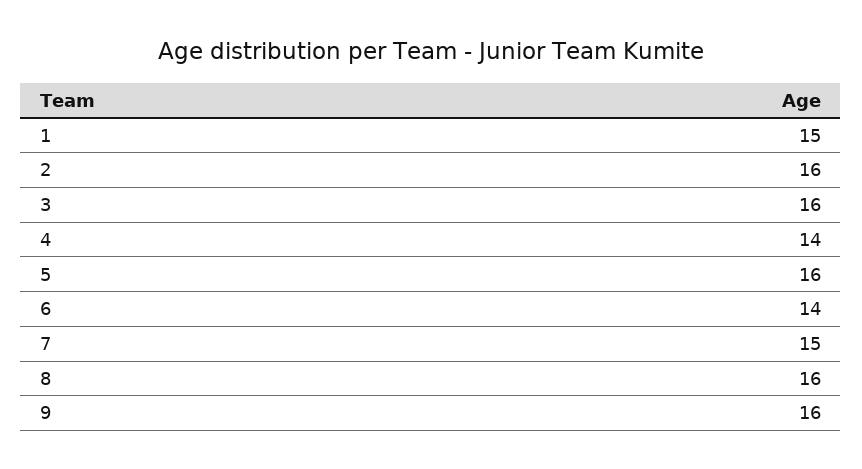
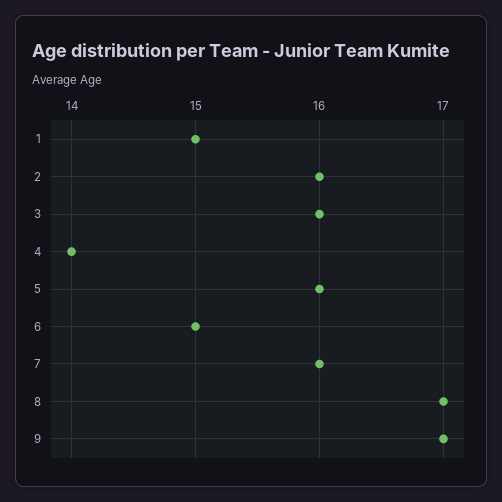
  {
    "1": 15,
    "2": 16,
    "3": 16,
    "4": 14,
    "5": 16,
-   "6": 14,
+   "6": 15,
-   "7": 15,
+   "7": 16,
-   "8": 16,
+   "8": 17,
-   "9": 16
+   "9": 17
  }

